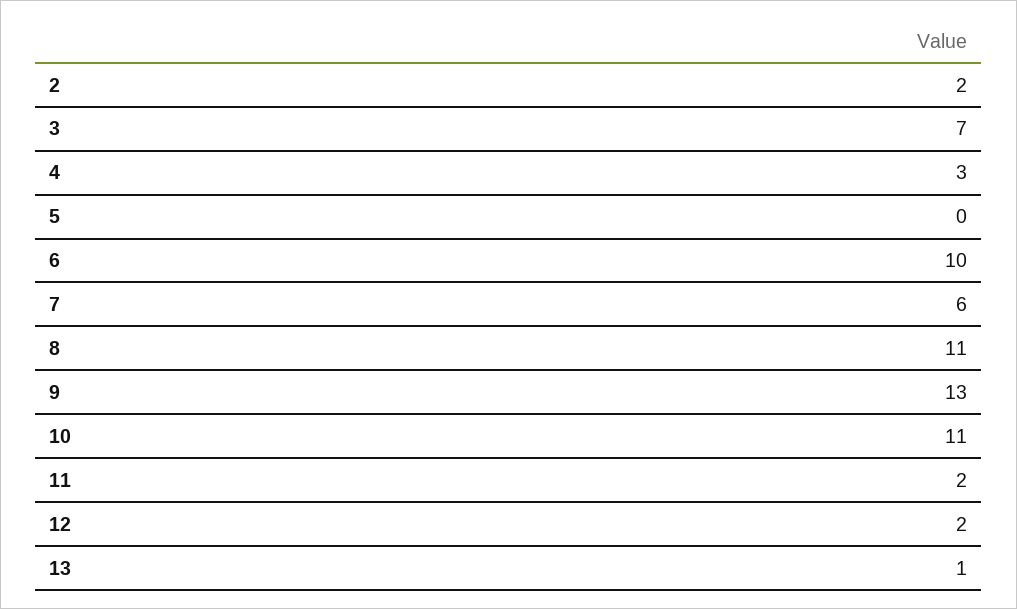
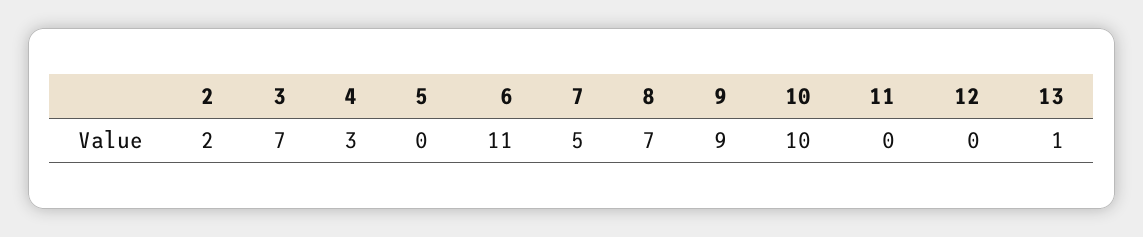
  {
    "2": 2,
    "3": 7,
    "4": 3,
    "5": 0,
-   "6": 10,
+   "6": 11,
-   "7": 6,
+   "7": 5,
-   "8": 11,
+   "8": 7,
-   "9": 13,
+   "9": 9,
-   "10": 11,
+   "10": 10,
-   "11": 2,
+   "11": 0,
-   "12": 2,
+   "12": 0,
    "13": 1
  }

